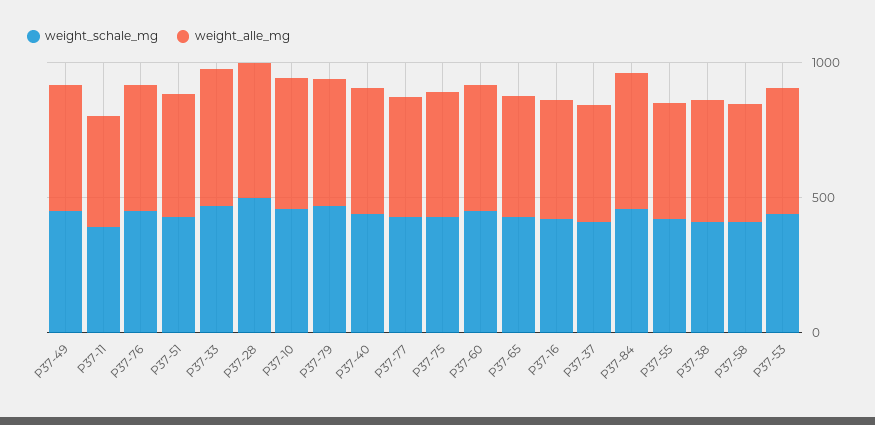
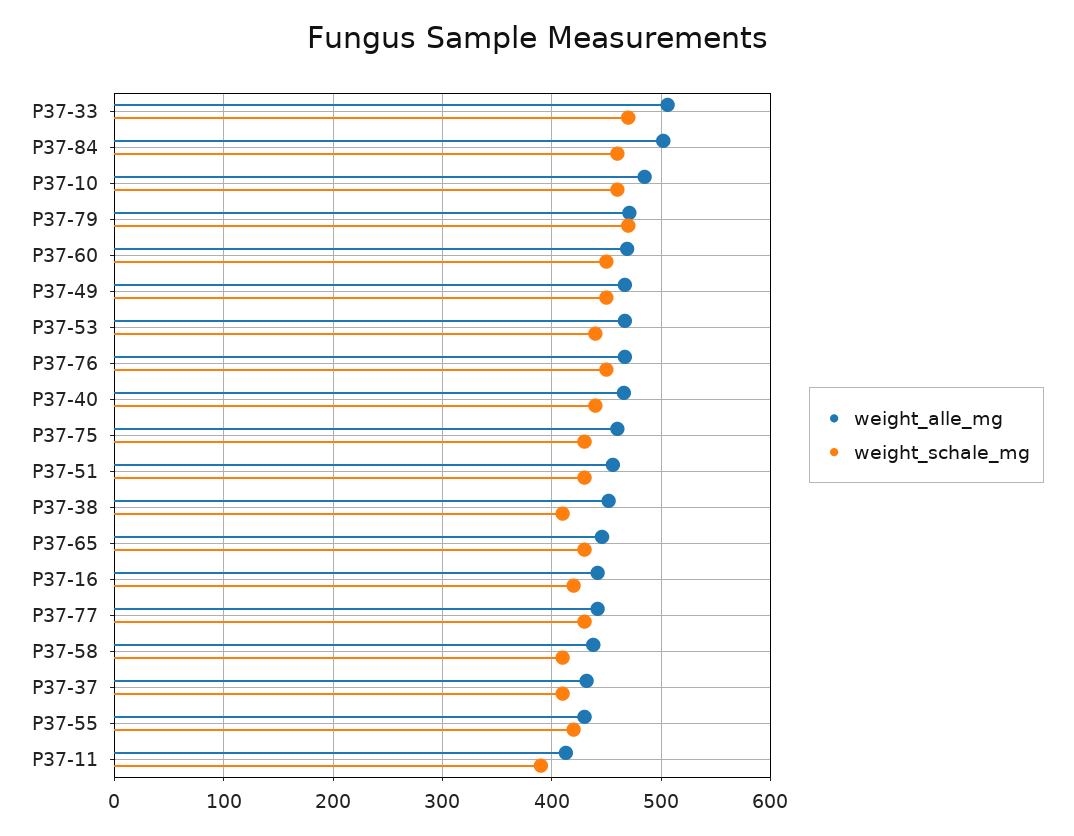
  {
    "weight_schale_mg": {
      "P37-49": 450,
      "P37-11": 390,
      "P37-76": 450,
      "P37-51": 430,
      "P37-33": 470,
-     "P37-28": 500,
      "P37-10": 460,
      "P37-79": 470,
      "P37-40": 440,
      "P37-77": 430,
      "P37-75": 430,
      "P37-60": 450,
      "P37-65": 430,
      "P37-16": 420,
      "P37-37": 410,
      "P37-84": 460,
      "P37-55": 420,
      "P37-38": 410,
      "P37-58": 410,
      "P37-53": 440
    },
    "weight_alle_mg": {
      "P37-49": 470,
      "P37-11": 410,
      "P37-76": 470,
      "P37-51": 460,
      "P37-33": 510,
-     "P37-28": 500,
      "P37-10": 490,
      "P37-79": 470,
      "P37-40": 470,
      "P37-77": 440,
      "P37-75": 460,
      "P37-60": 470,
      "P37-65": 450,
      "P37-16": 440,
      "P37-37": 430,
      "P37-84": 500,
      "P37-55": 430,
      "P37-38": 450,
      "P37-58": 440,
      "P37-53": 470
    }
  }

